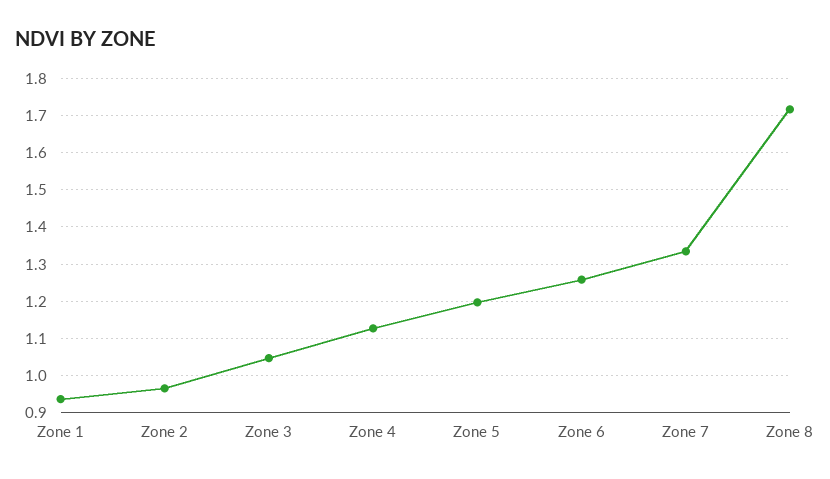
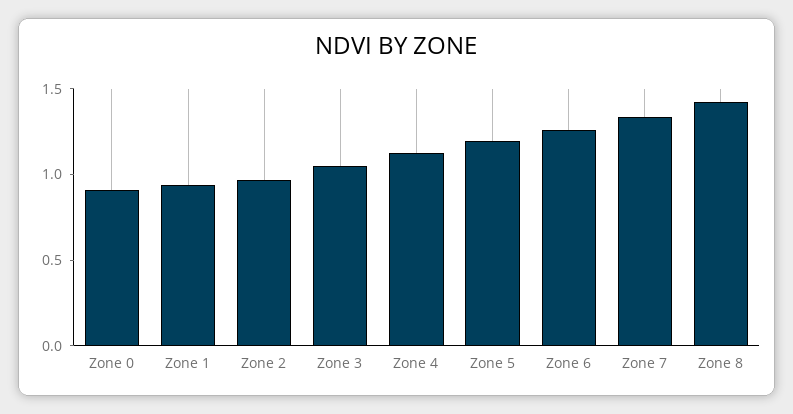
  {
    "Zone 1": 0.94,
    "Zone 2": 0.96,
    "Zone 3": 1.04,
    "Zone 4": 1.12,
    "Zone 5": 1.2,
    "Zone 6": 1.26,
    "Zone 7": 1.34,
-   "Zone 8": 1.72
+   "Zone 8": 1.4,
+   "Zone 0": 0.9
  }

